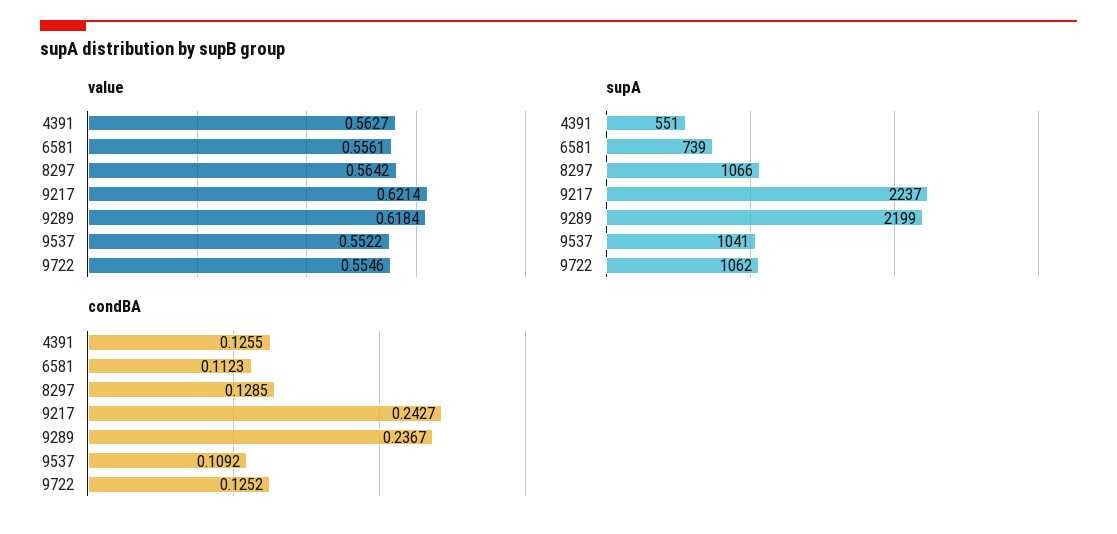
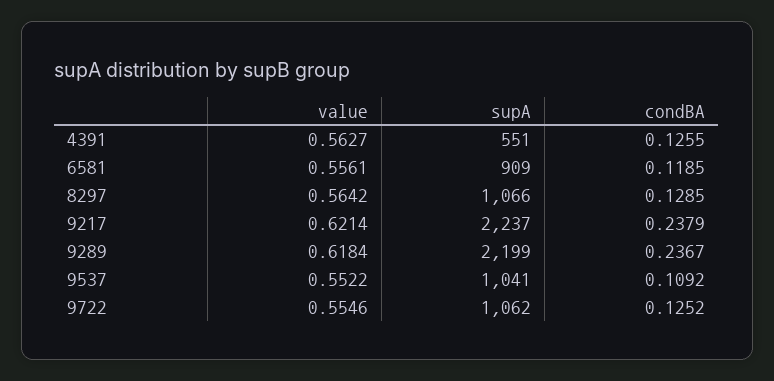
  {
    "value": {
      "4391": 0.5627,
      "6581": 0.5561,
      "8297": 0.5642,
      "9217": 0.6214,
      "9289": 0.6184,
      "9537": 0.5522,
      "9722": 0.5546
    },
    "supA": {
      "4391": 551,
-     "6581": 739,
+     "6581": 909,
      "8297": 1066,
      "9217": 2237,
      "9289": 2199,
      "9537": 1041,
      "9722": 1062
    },
    "condBA": {
      "4391": 0.1255,
-     "6581": 0.1123,
+     "6581": 0.1185,
      "8297": 0.1285,
-     "9217": 0.2427,
+     "9217": 0.2379,
      "9289": 0.2367,
      "9537": 0.1092,
      "9722": 0.1252
    }
  }

